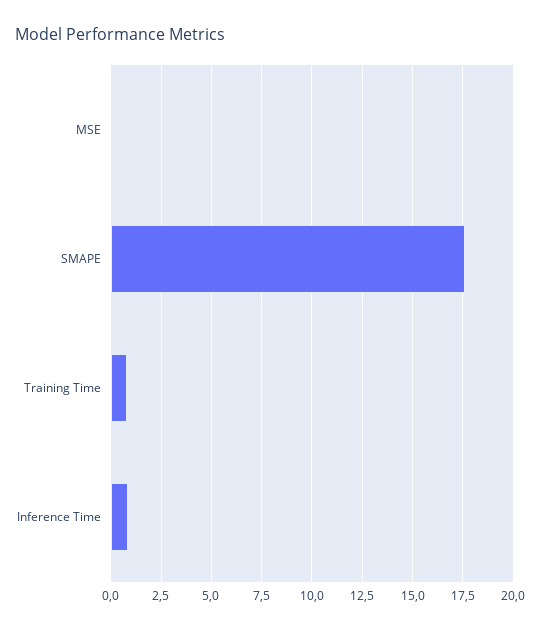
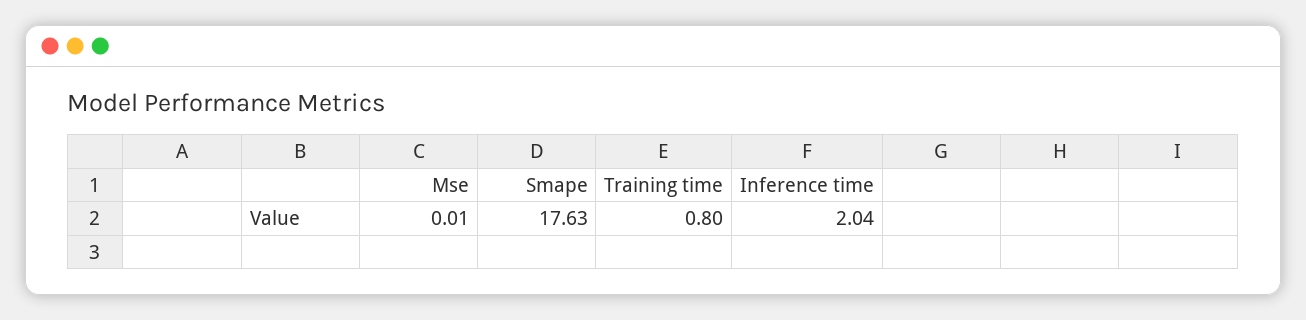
  {
    "MSE": 0.01,
    "SMAPE": 17.63,
    "Training Time": 0.8,
-   "Inference Time": 1
+   "Inference Time": 2.04
  }

